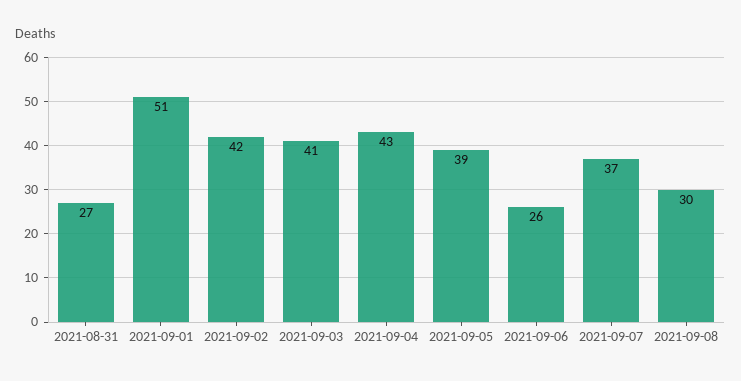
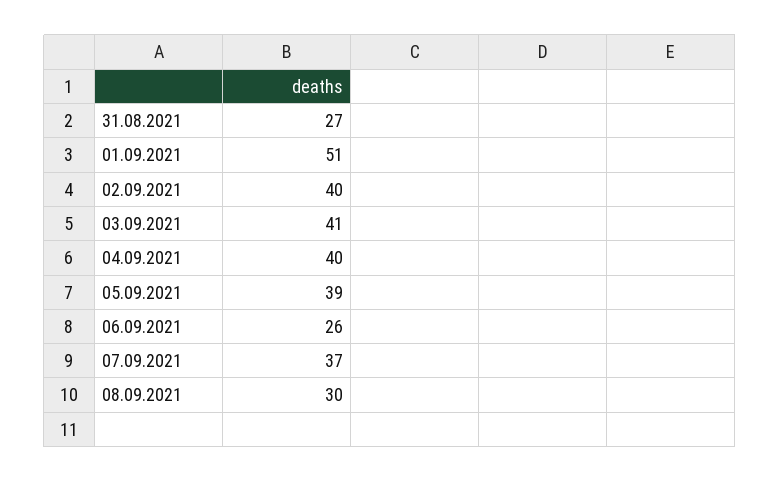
  {
    "2021-08-31": 27,
    "2021-09-01": 51,
-   "2021-09-02": 42,
+   "2021-09-02": 40,
    "2021-09-03": 41,
-   "2021-09-04": 43,
+   "2021-09-04": 40,
    "2021-09-05": 39,
    "2021-09-06": 26,
    "2021-09-07": 37,
    "2021-09-08": 30
  }

